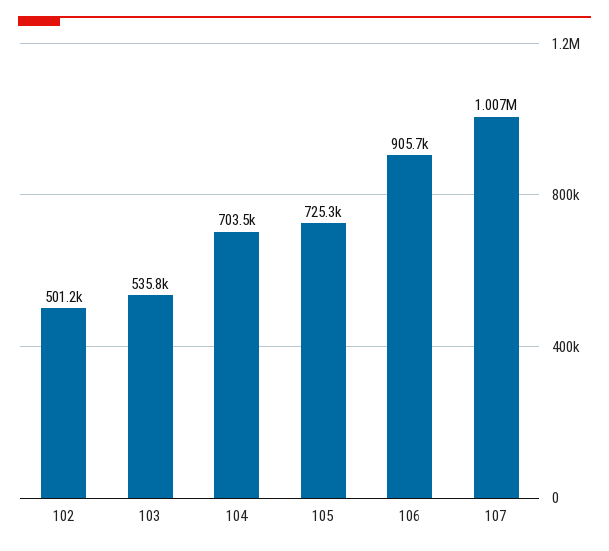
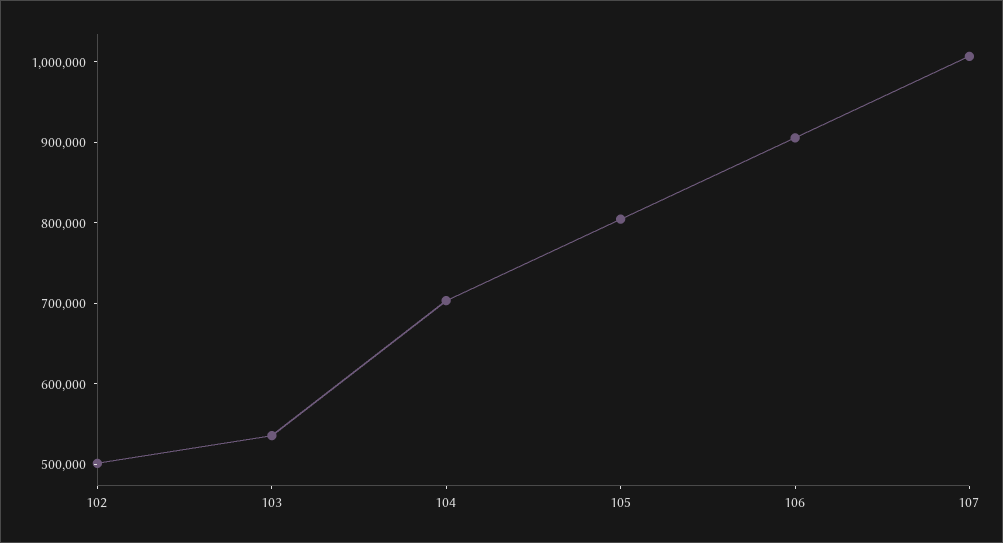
  {
    "102": 501200,
    "103": 535800,
    "104": 703500,
-   "105": 725300,
+   "105": 800000,
    "106": 905700,
    "107": 1007000
  }

